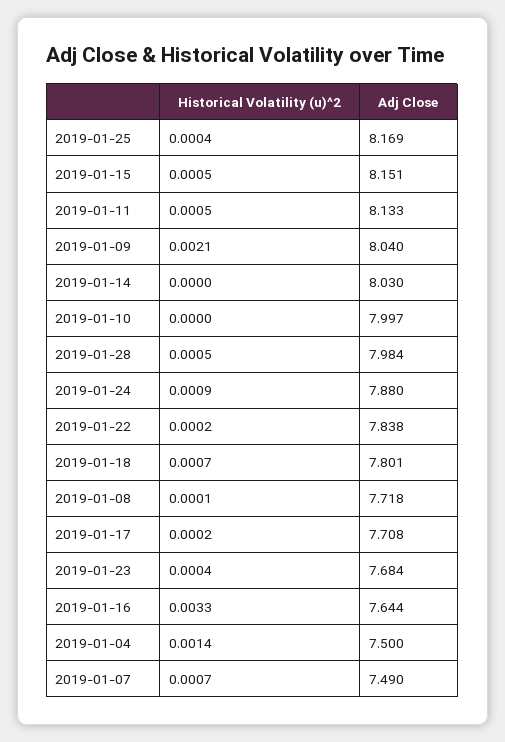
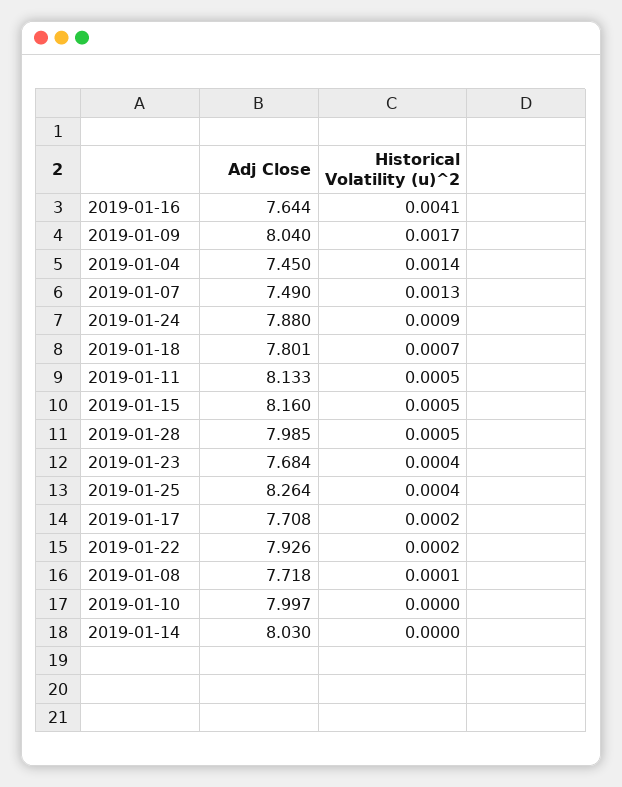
  {
    "Historical Volatility (u)^2": {
      "2019-01-25": 0.0004,
      "2019-01-15": 0.0005,
      "2019-01-11": 0.0005,
-     "2019-01-09": 0.0021,
+     "2019-01-09": 0.0017,
      "2019-01-14": 0,
      "2019-01-10": 0,
      "2019-01-28": 0.0005,
      "2019-01-24": 0.0009,
      "2019-01-22": 0.0002,
      "2019-01-18": 0.0007,
      "2019-01-08": 0.0001,
      "2019-01-17": 0.0002,
      "2019-01-23": 0.0004,
-     "2019-01-16": 0.0033,
+     "2019-01-16": 0.0041,
      "2019-01-04": 0.0014,
-     "2019-01-07": 0.0007
+     "2019-01-07": 0.0013
    },
    "Adj Close": {
-     "2019-01-25": 8.169,
+     "2019-01-25": 8.264,
-     "2019-01-15": 8.151,
+     "2019-01-15": 8.16,
      "2019-01-11": 8.133,
      "2019-01-09": 8.04,
      "2019-01-14": 8.03,
      "2019-01-10": 7.997,
-     "2019-01-28": 7.984,
+     "2019-01-28": 7.985,
      "2019-01-24": 7.88,
-     "2019-01-22": 7.838,
+     "2019-01-22": 7.926,
      "2019-01-18": 7.801,
      "2019-01-08": 7.718,
      "2019-01-17": 7.708,
      "2019-01-23": 7.684,
      "2019-01-16": 7.644,
-     "2019-01-04": 7.5,
+     "2019-01-04": 7.45,
      "2019-01-07": 7.49
    }
  }

